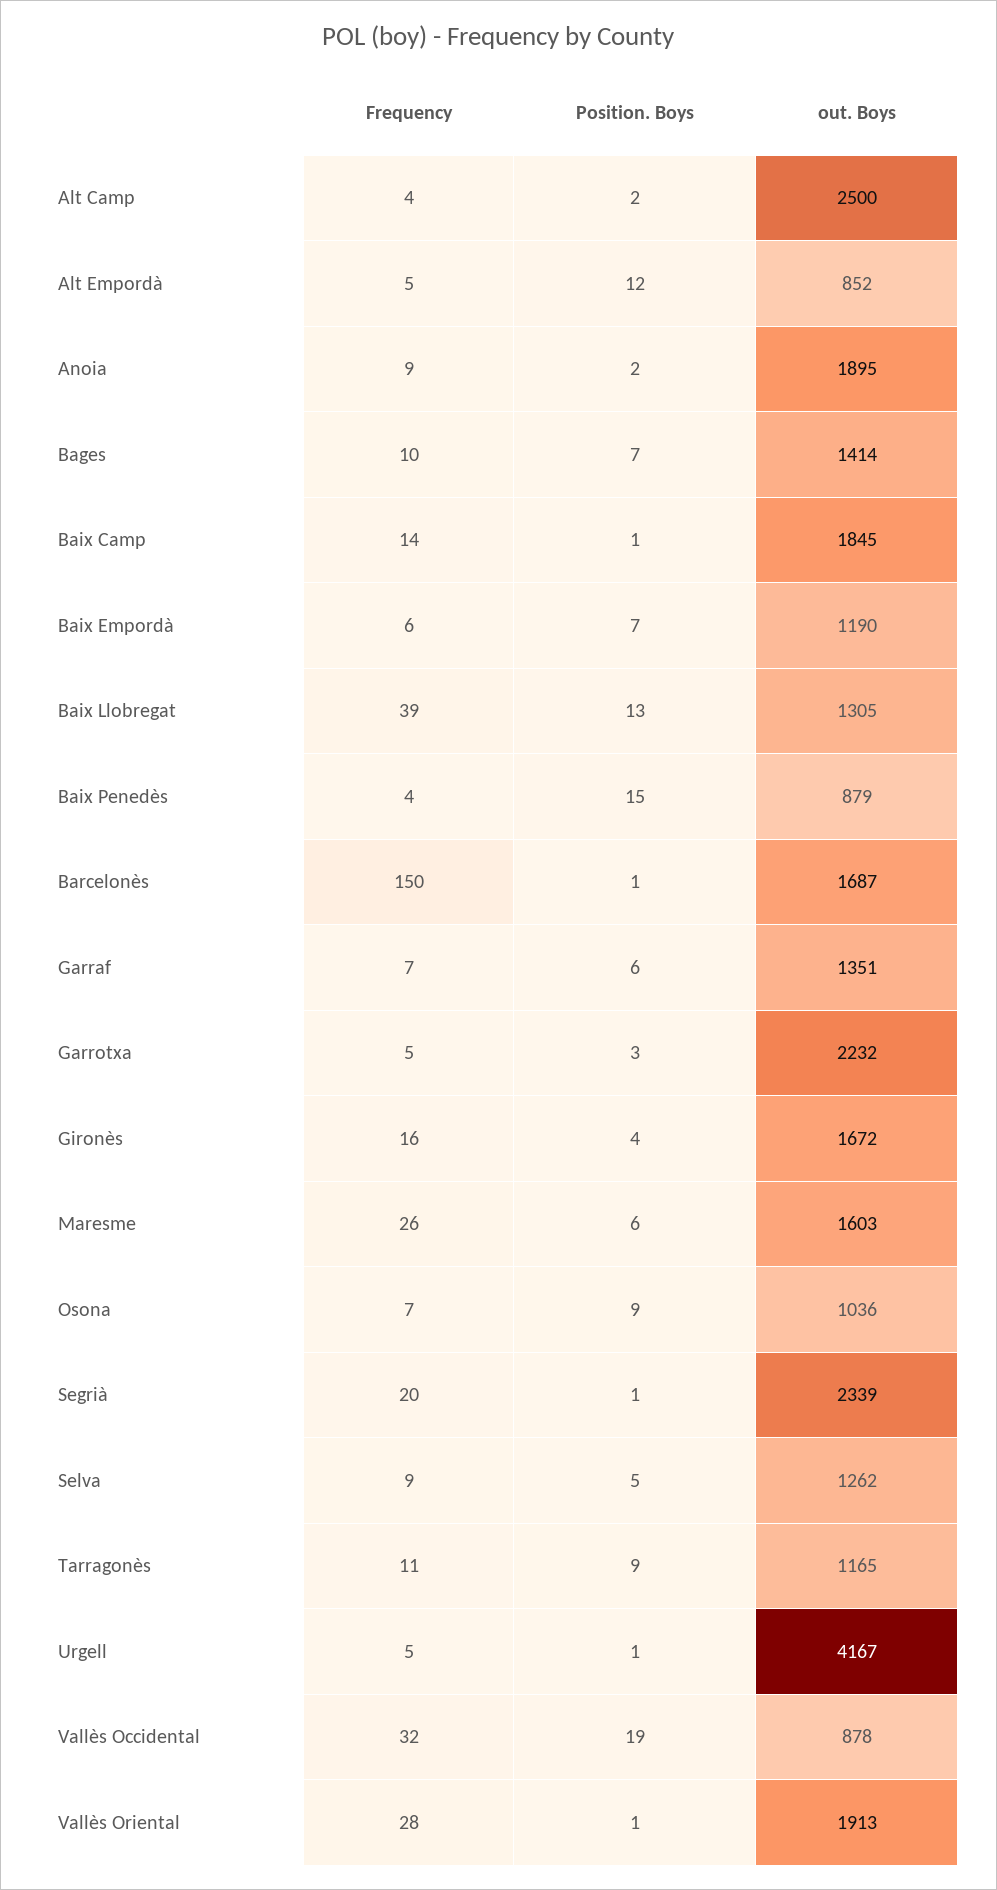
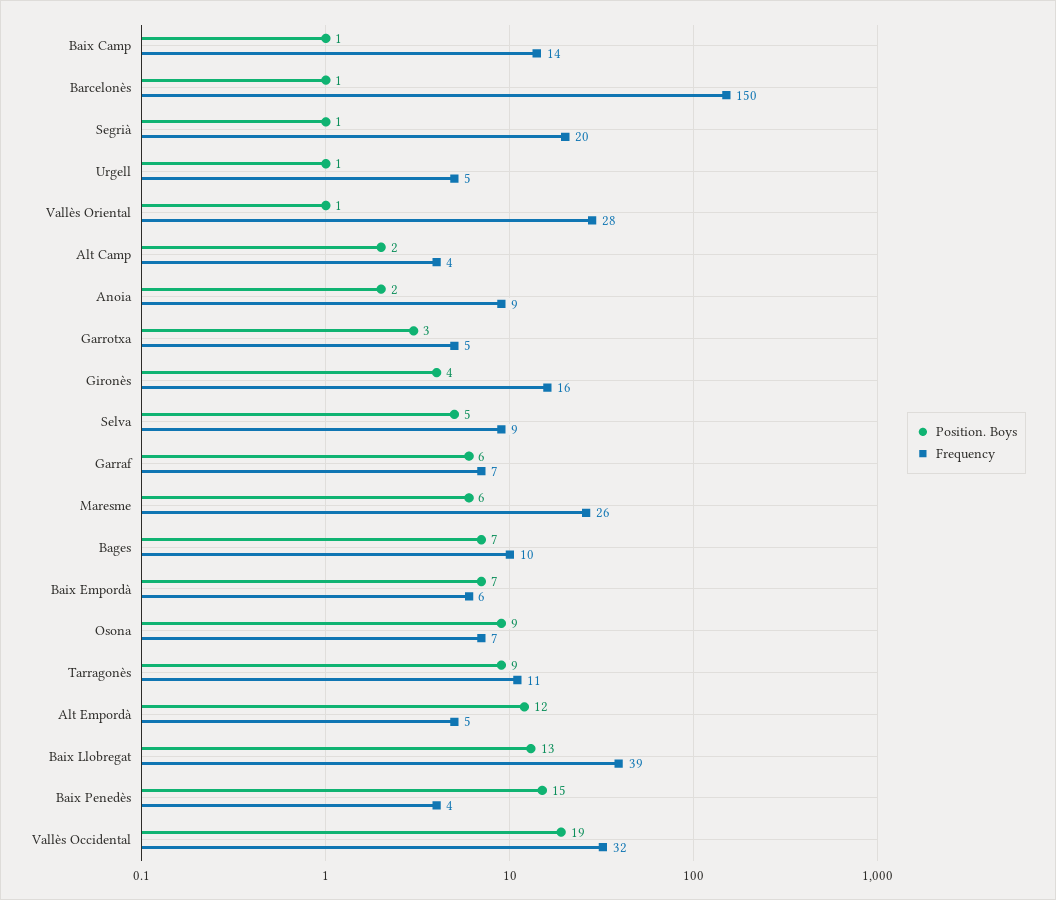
  {
    "Frequency": {
      "Alt Camp": 4,
      "Alt Empordà": 5,
      "Anoia": 9,
      "Bages": 10,
      "Baix Camp": 14,
      "Baix Empordà": 6,
      "Baix Llobregat": 39,
      "Baix Penedès": 4,
      "Barcelonès": 150,
      "Garraf": 7,
      "Garrotxa": 5,
      "Gironès": 16,
      "Maresme": 26,
      "Osona": 7,
      "Segrià": 20,
      "Selva": 9,
      "Tarragonès": 11,
      "Urgell": 5,
      "Vallès Occidental": 32,
      "Vallès Oriental": 28
    },
    "Position. Boys": {
      "Alt Camp": 2,
      "Alt Empordà": 12,
      "Anoia": 2,
      "Bages": 7,
      "Baix Camp": 1,
      "Baix Empordà": 7,
      "Baix Llobregat": 13,
      "Baix Penedès": 15,
      "Barcelonès": 1,
      "Garraf": 6,
      "Garrotxa": 3,
      "Gironès": 4,
      "Maresme": 6,
      "Osona": 9,
      "Segrià": 1,
      "Selva": 5,
      "Tarragonès": 9,
      "Urgell": 1,
      "Vallès Occidental": 19,
      "Vallès Oriental": 1
-   },
+   }
-   "out. Boys": {
-     "Alt Camp": 2500,
-     "Alt Empordà": 852,
-     "Anoia": 1895,
-     "Bages": 1414,
-     "Baix Camp": 1845,
-     "Baix Empordà": 1190,
-     "Baix Llobregat": 1305,
-     "Baix Penedès": 879,
-     "Barcelonès": 1687,
-     "Garraf": 1351,
-     "Garrotxa": 2232,
-     "Gironès": 1672,
-     "Maresme": 1603,
-     "Osona": 1036,
-     "Segrià": 2339,
-     "Selva": 1262,
-     "Tarragonès": 1165,
-     "Urgell": 4167,
-     "Vallès Occidental": 878,
-     "Vallès Oriental": 1913
-   }
  }

